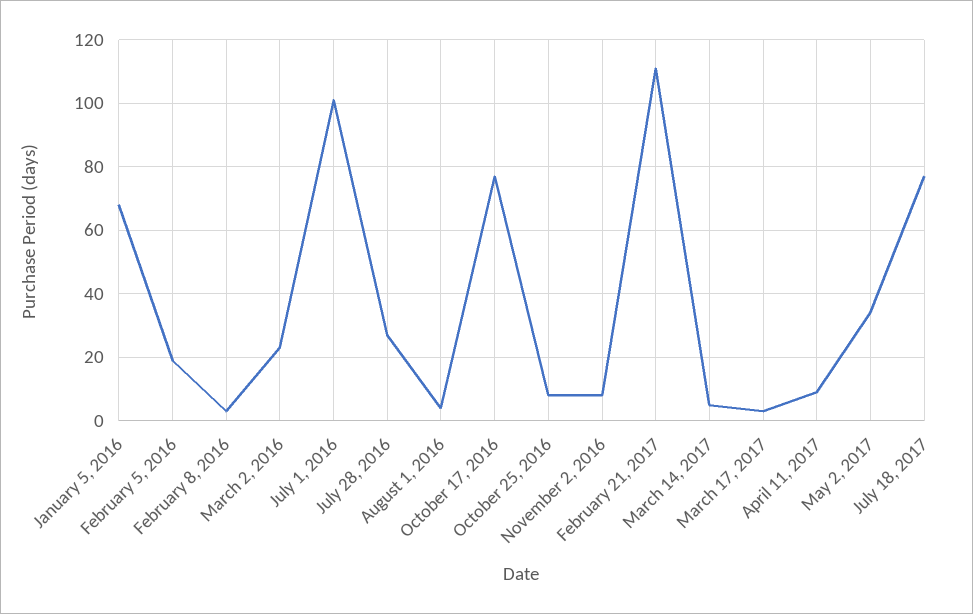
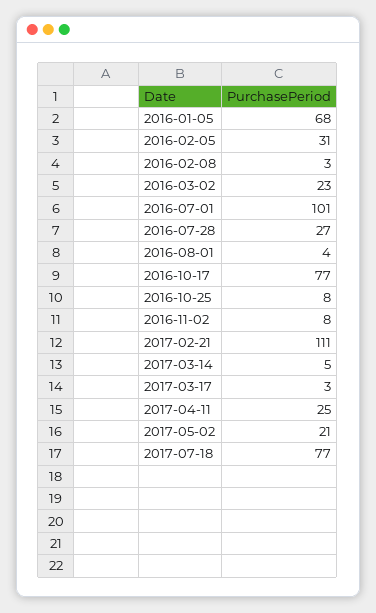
  {
    "January 5, 2016": 68,
-   "February 5, 2016": 20,
+   "February 5, 2016": 31,
    "February 8, 2016": 3,
    "March 2, 2016": 23,
    "July 1, 2016": 101,
    "July 28, 2016": 27,
    "August 1, 2016": 4,
    "October 17, 2016": 77,
    "October 25, 2016": 8,
    "November 2, 2016": 8,
    "February 21, 2017": 111,
    "March 14, 2017": 5,
    "March 17, 2017": 3,
-   "April 11, 2017": 10,
+   "April 11, 2017": 25,
-   "May 2, 2017": 35,
+   "May 2, 2017": 21,
    "July 18, 2017": 77
  }

